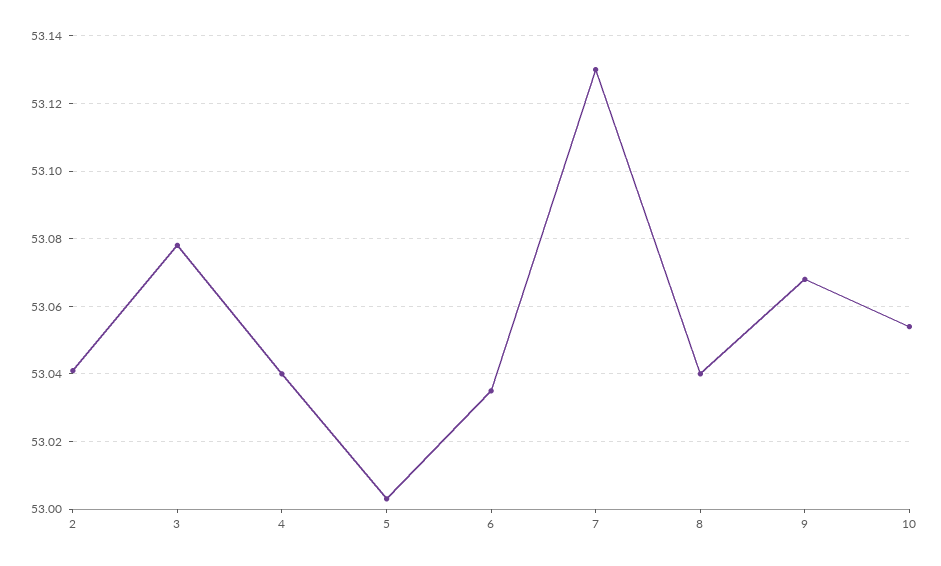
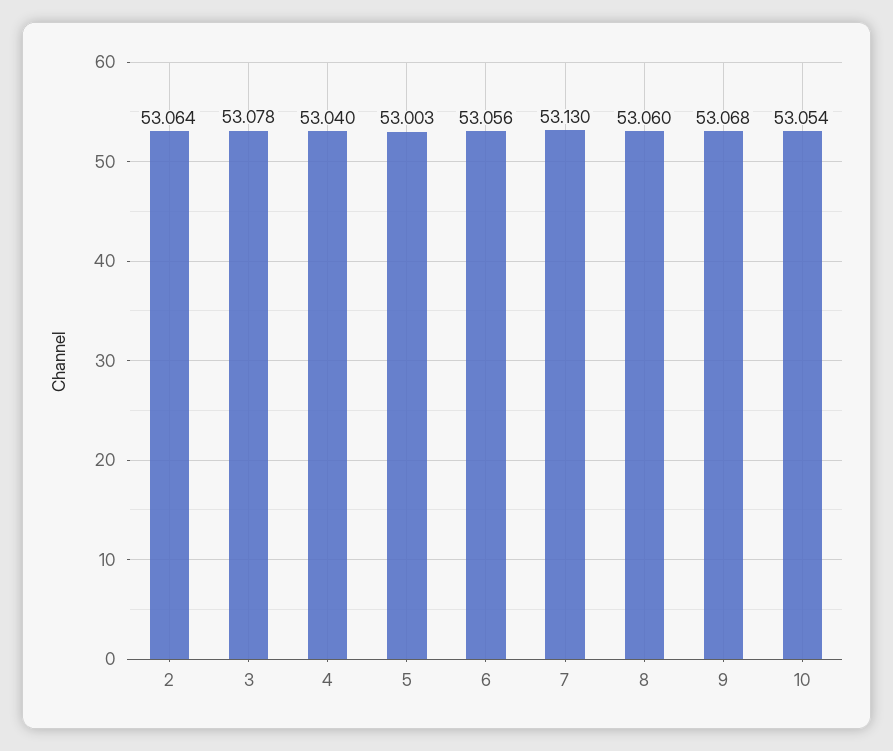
  {
-   "2": 53.04,
+   "2": 53.064,
    "3": 53.078,
    "4": 53.04,
    "5": 53.003,
-   "6": 53.035,
+   "6": 53.056,
    "7": 53.13,
-   "8": 53.04,
+   "8": 53.06,
    "9": 53.068,
    "10": 53.054
  }

